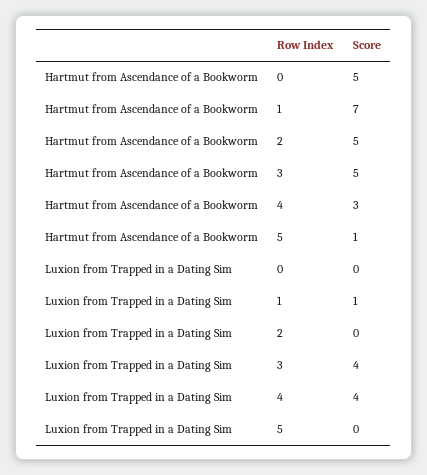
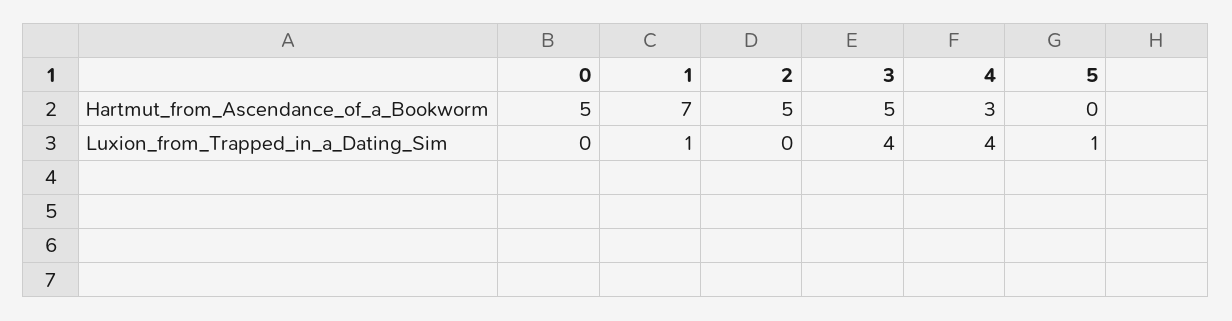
  {
    "Hartmut from Ascendance of a Bookworm": {
      "0": 5,
      "1": 7,
      "2": 5,
      "3": 5,
      "4": 3,
-     "5": 1
+     "5": 0
    },
    "Luxion from Trapped in a Dating Sim": {
      "0": 0,
      "1": 1,
      "2": 0,
      "3": 4,
      "4": 4,
-     "5": 0
+     "5": 1
    }
  }

